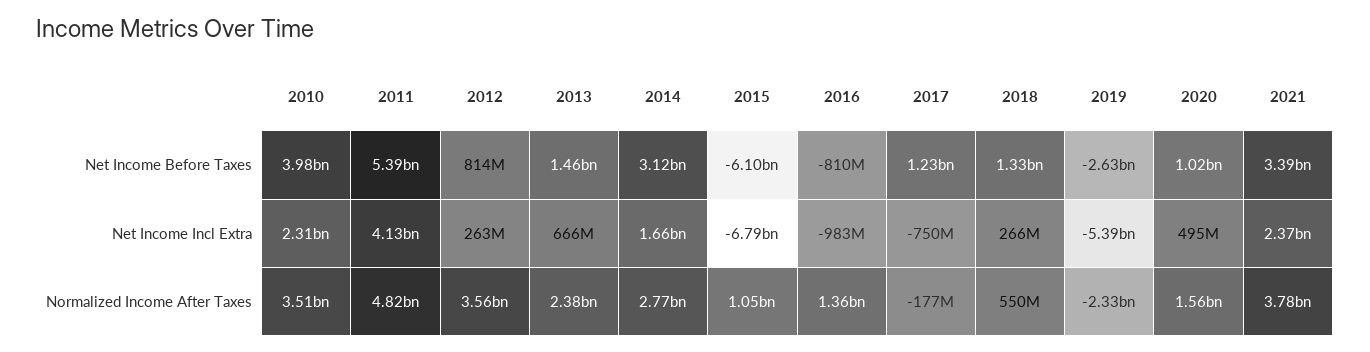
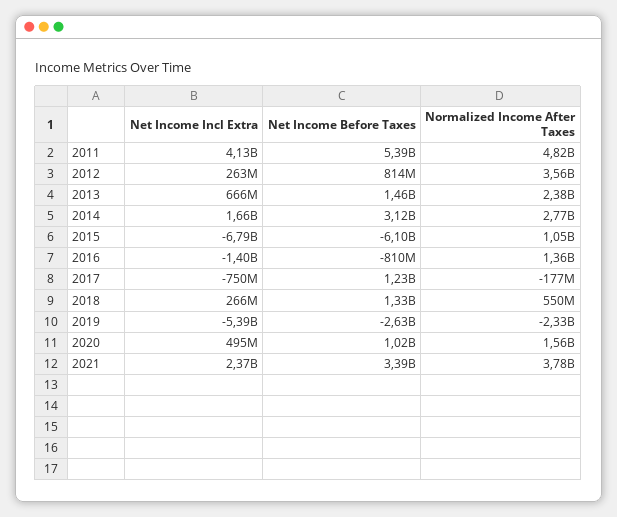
  {
-   "2010": {
-     "Net Income Before Taxes": 3980000000,
-     "Net Income Incl Extra": 2310000000,
-     "Normalized Income After Taxes": 3510000000
-   },
    "2011": {
      "Net Income Before Taxes": 5390000000,
      "Net Income Incl Extra": 4130000000,
      "Normalized Income After Taxes": 4820000000
    },
    "2012": {
      "Net Income Before Taxes": 814000000,
      "Net Income Incl Extra": 263000000,
      "Normalized Income After Taxes": 3560000000
    },
    "2013": {
      "Net Income Before Taxes": 1460000000,
      "Net Income Incl Extra": 666000000,
      "Normalized Income After Taxes": 2380000000
    },
    "2014": {
      "Net Income Before Taxes": 3120000000,
      "Net Income Incl Extra": 1660000000,
      "Normalized Income After Taxes": 2770000000
    },
    "2015": {
      "Net Income Before Taxes": -6100000000,
      "Net Income Incl Extra": -6790000000,
      "Normalized Income After Taxes": 1050000000
    },
    "2016": {
      "Net Income Before Taxes": -810000000,
-     "Net Income Incl Extra": -983000000,
+     "Net Income Incl Extra": -1400000000,
      "Normalized Income After Taxes": 1360000000
    },
    "2017": {
      "Net Income Before Taxes": 1230000000,
      "Net Income Incl Extra": -750000000,
      "Normalized Income After Taxes": -177000000
    },
    "2018": {
      "Net Income Before Taxes": 1330000000,
      "Net Income Incl Extra": 266000000,
      "Normalized Income After Taxes": 550000000
    },
    "2019": {
      "Net Income Before Taxes": -2630000000,
      "Net Income Incl Extra": -5390000000,
      "Normalized Income After Taxes": -2330000000
    },
    "2020": {
      "Net Income Before Taxes": 1020000000,
      "Net Income Incl Extra": 495000000,
      "Normalized Income After Taxes": 1560000000
    },
    "2021": {
      "Net Income Before Taxes": 3390000000,
      "Net Income Incl Extra": 2370000000,
      "Normalized Income After Taxes": 3780000000
    }
  }

